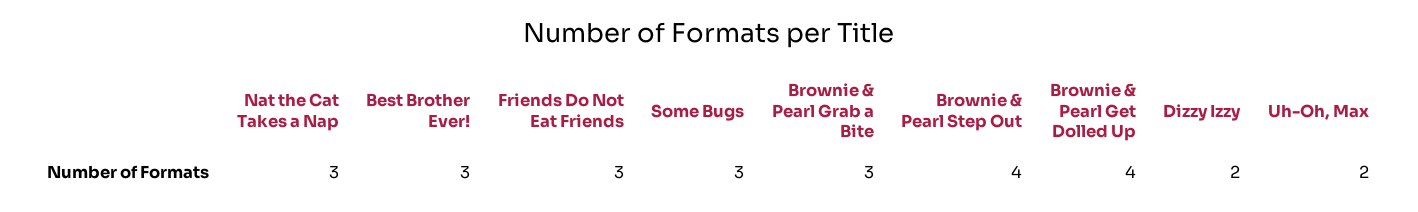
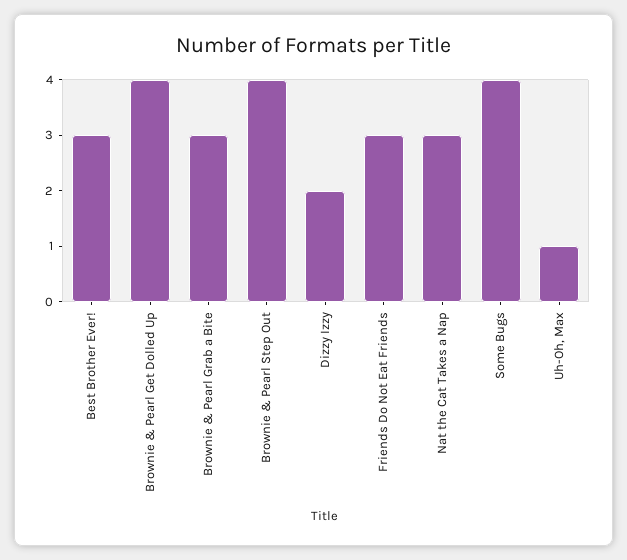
  {
    "Nat the Cat Takes a Nap": 3,
    "Best Brother Ever!": 3,
    "Friends Do Not Eat Friends": 3,
-   "Some Bugs": 3,
+   "Some Bugs": 4,
    "Brownie & Pearl Grab a Bite": 3,
    "Brownie & Pearl Step Out": 4,
    "Brownie & Pearl Get Dolled Up": 4,
    "Dizzy Izzy": 2,
-   "Uh-Oh, Max": 2
+   "Uh-Oh, Max": 1
  }

